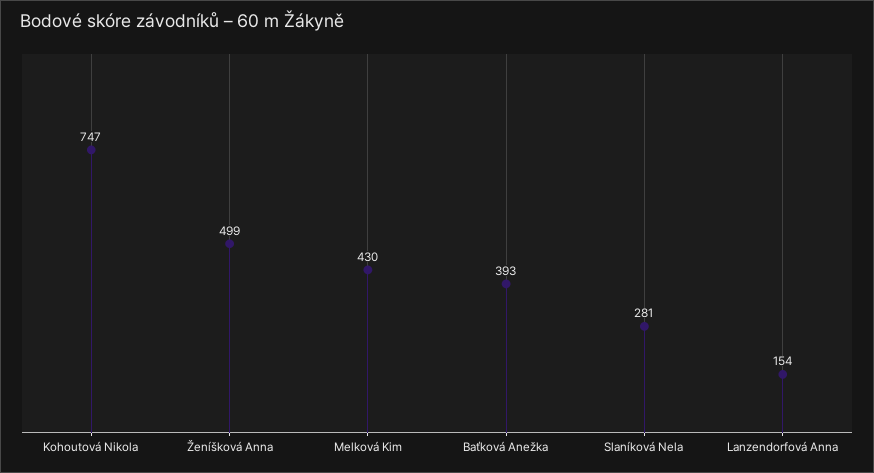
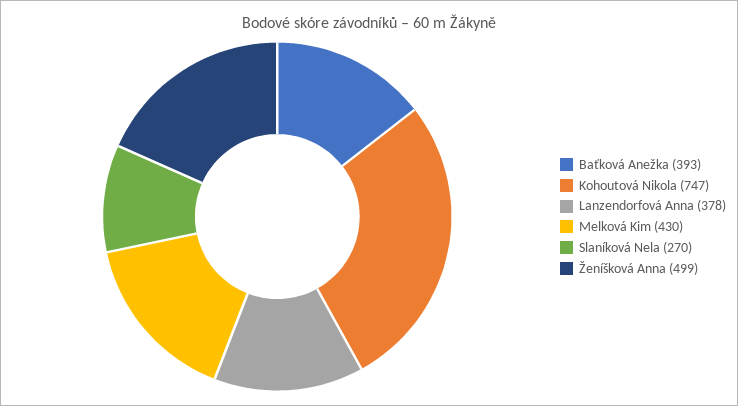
  {
    "Kohoutová Nikola": 747,
    "Ženíšková Anna": 499,
    "Melková Kim": 430,
    "Baťková Anežka": 393,
-   "Slaníková Nela": 281,
+   "Slaníková Nela": 270,
-   "Lanzendorfová Anna": 154
+   "Lanzendorfová Anna": 378
  }

